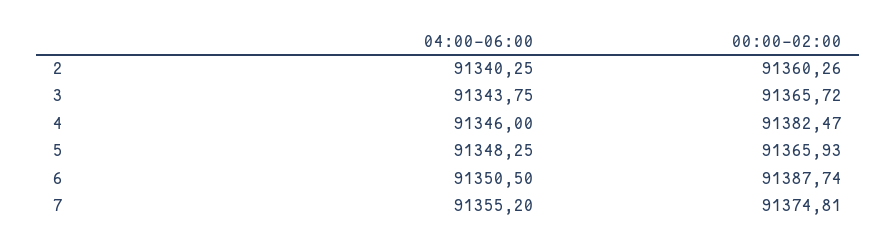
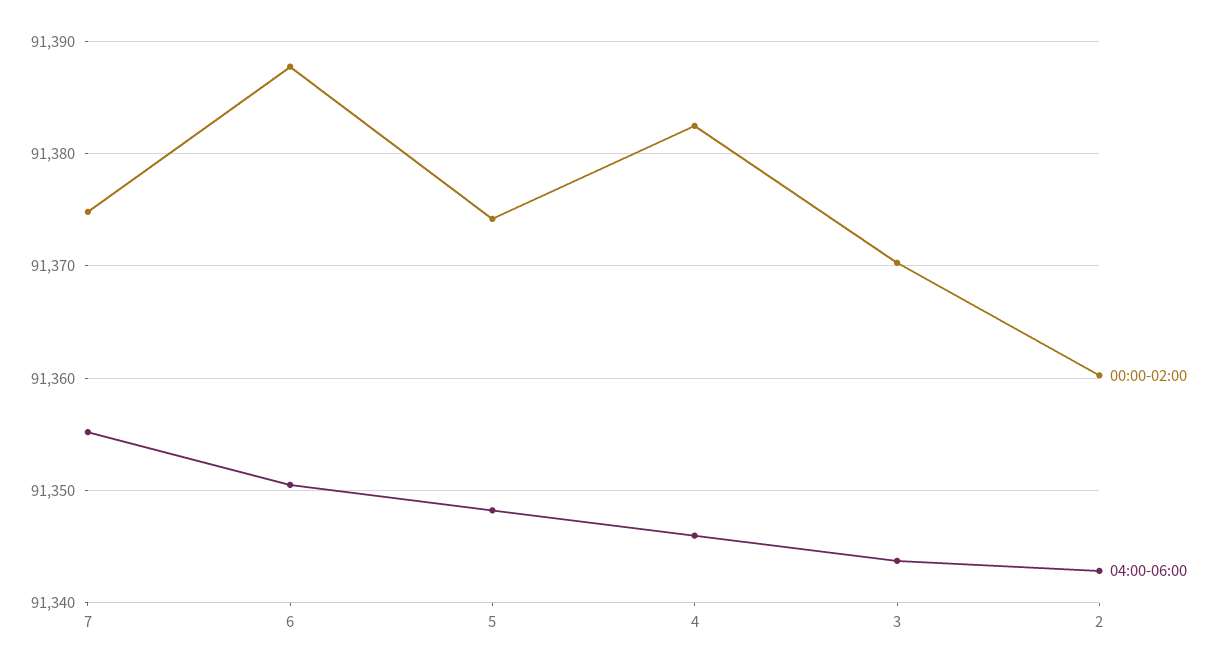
  {
    "04:00-06:00": {
-     "2": 91340.25,
+     "2": 91343,
      "3": 91343.75,
      "4": 91346,
      "5": 91348.25,
      "6": 91350.5,
      "7": 91355.2
    },
    "00:00-02:00": {
      "2": 91360.26,
-     "3": 91365.72,
+     "3": 91370,
      "4": 91382.47,
-     "5": 91365.93,
+     "5": 91374,
      "6": 91387.74,
      "7": 91374.81
    }
  }

